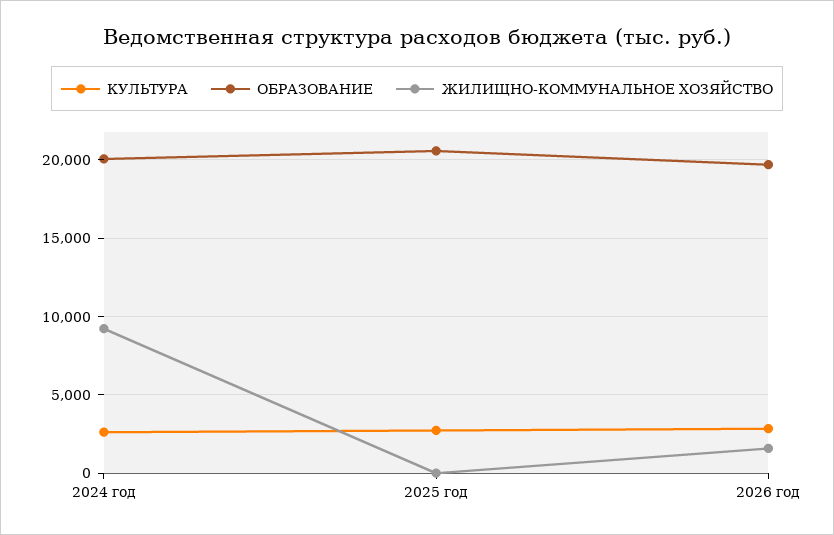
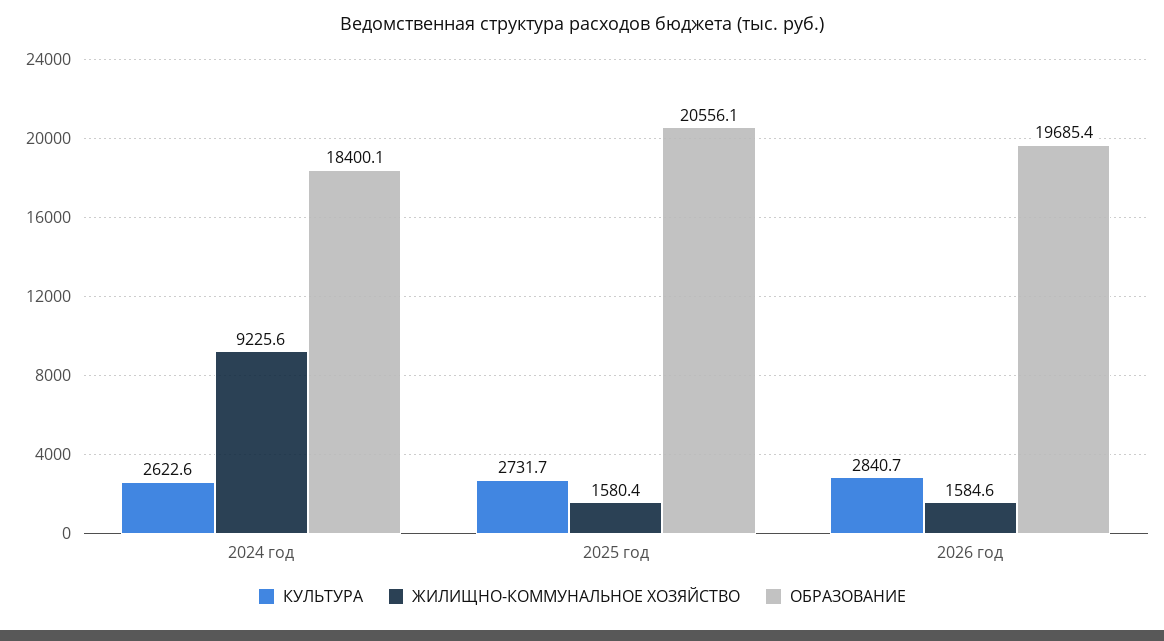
  {
    "КУЛЬТУРА": {
      "2024 год": 2622.6,
      "2025 год": 2731.7,
      "2026 год": 2840.7
    },
    "ОБРАЗОВАНИЕ": {
-     "2024 год": 20000,
+     "2024 год": 18400.1,
      "2025 год": 20556.1,
      "2026 год": 19685.4
    },
    "ЖИЛИЩНО-КОММУНАЛЬНОЕ ХОЗЯЙСТВО": {
      "2024 год": 9225.6,
-     "2025 год": 0,
+     "2025 год": 1580.4,
      "2026 год": 1584.6
    }
  }

